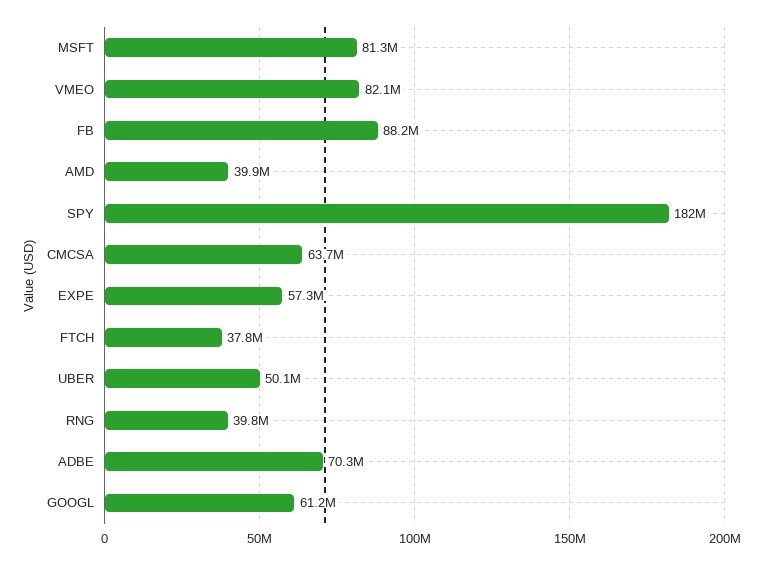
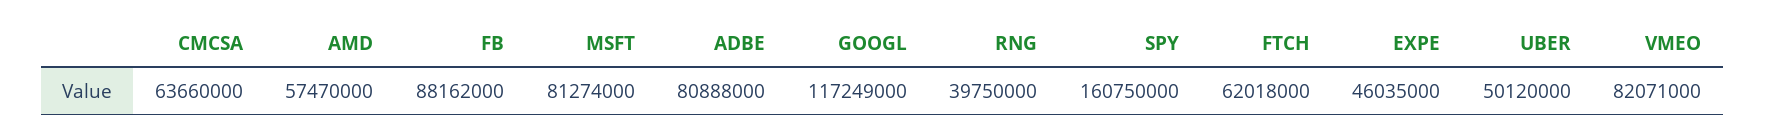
  {
    "MSFT": 81274000,
    "VMEO": 82071000,
    "FB": 88162000,
-   "AMD": 39900000,
+   "AMD": 57470000,
-   "SPY": 182000000,
+   "SPY": 160750000,
    "CMCSA": 63660000,
-   "EXPE": 57300000,
+   "EXPE": 46035000,
-   "FTCH": 37800000,
+   "FTCH": 62018000,
    "UBER": 50120000,
    "RNG": 39750000,
-   "ADBE": 70300000,
+   "ADBE": 80888000,
-   "GOOGL": 61200000
+   "GOOGL": 117249000
  }

